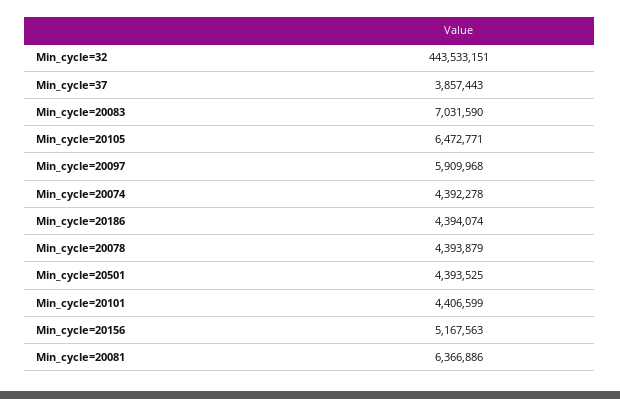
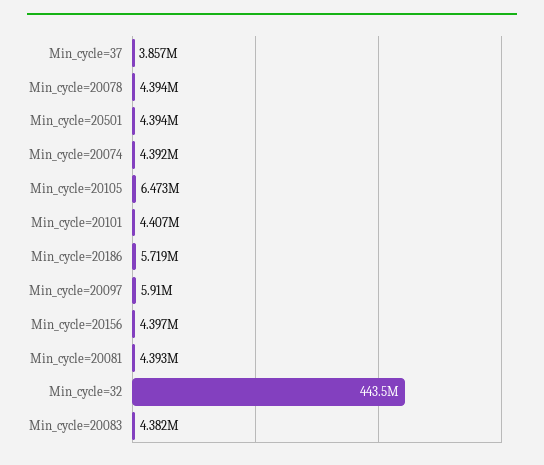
  {
    "Min_cycle=32": 443533151,
    "Min_cycle=37": 3857443,
-   "Min_cycle=20083": 7031590,
+   "Min_cycle=20083": 4382000,
    "Min_cycle=20105": 6472771,
    "Min_cycle=20097": 5909968,
    "Min_cycle=20074": 4392278,
-   "Min_cycle=20186": 4394074,
+   "Min_cycle=20186": 5719000,
    "Min_cycle=20078": 4393879,
    "Min_cycle=20501": 4393525,
    "Min_cycle=20101": 4406599,
-   "Min_cycle=20156": 5167563,
+   "Min_cycle=20156": 4397000,
-   "Min_cycle=20081": 6366886
+   "Min_cycle=20081": 4393000
  }

